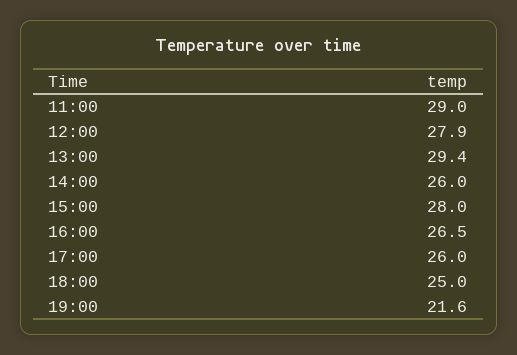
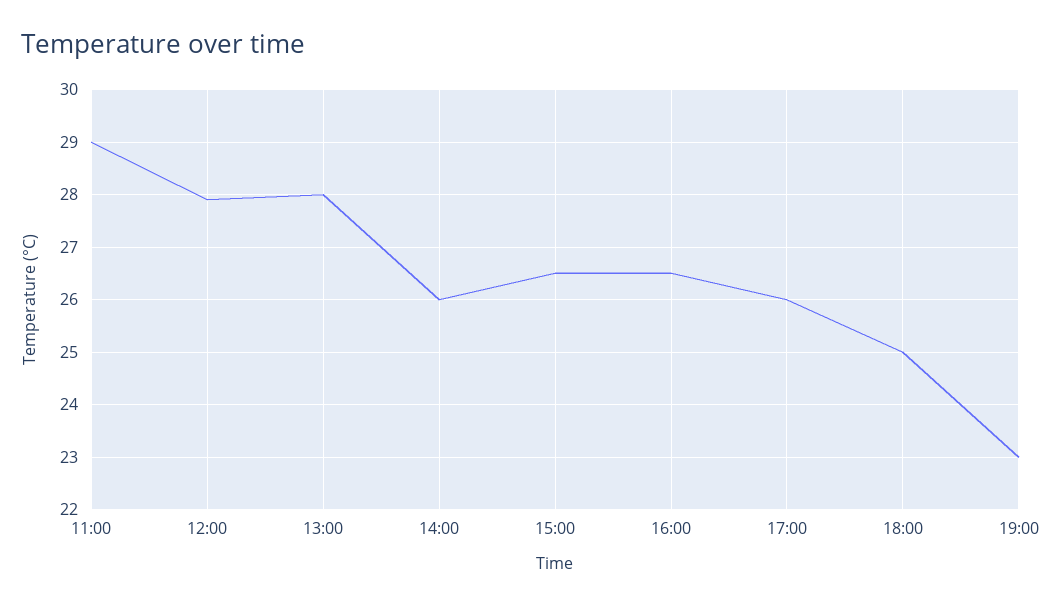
  {
    "11:00": 29,
    "12:00": 27.9,
-   "13:00": 29.4,
+   "13:00": 28,
    "14:00": 26,
-   "15:00": 28,
+   "15:00": 26.5,
    "16:00": 26.5,
    "17:00": 26,
    "18:00": 25,
-   "19:00": 21.6
+   "19:00": 23
  }

